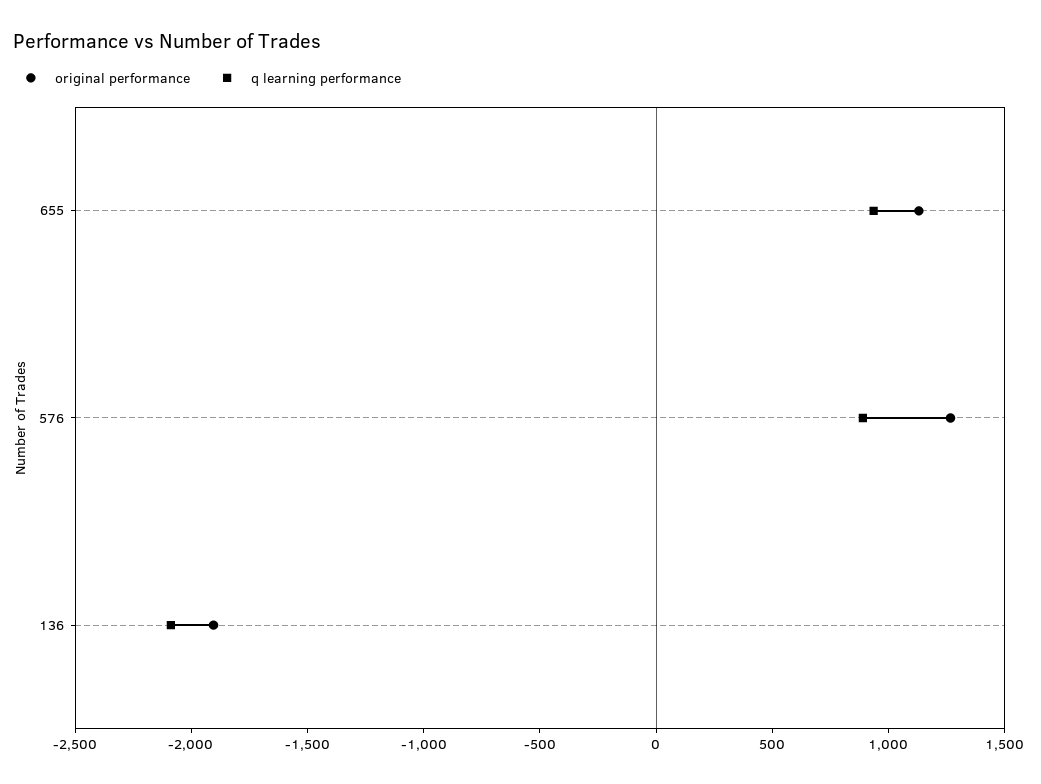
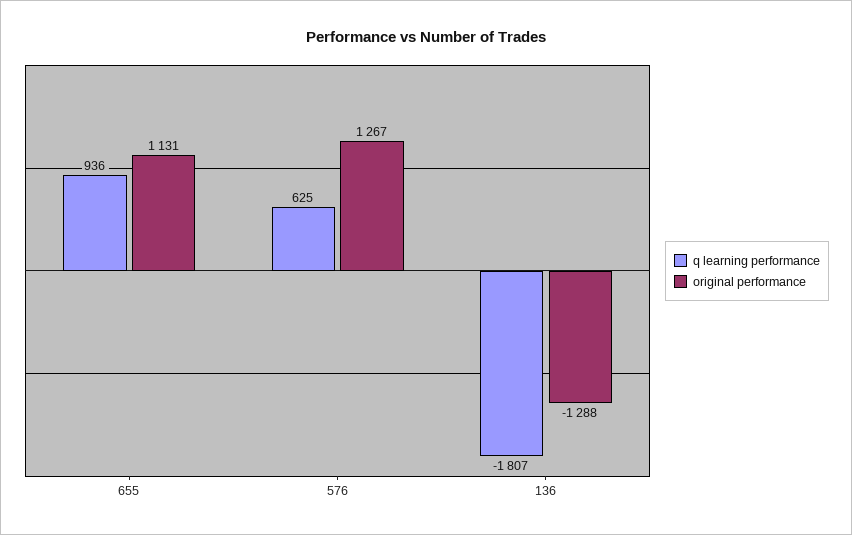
  {
    "original performance": {
      "655": 1131,
      "576": 1267,
-     "136": -1900
+     "136": -1288
    },
    "q learning performance": {
      "655": 936,
-     "576": 900,
+     "576": 625,
-     "136": -2100
+     "136": -1807
    }
  }

